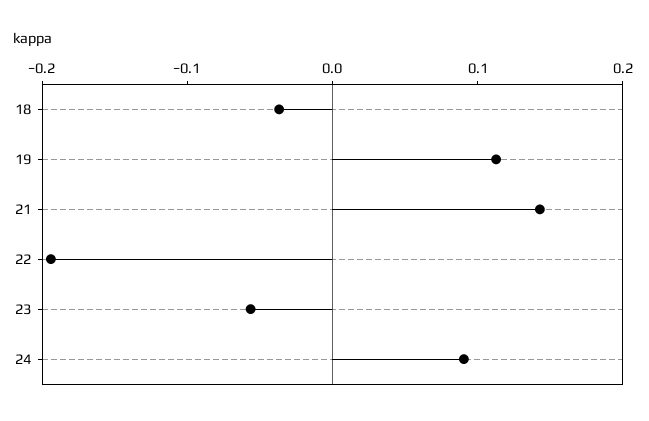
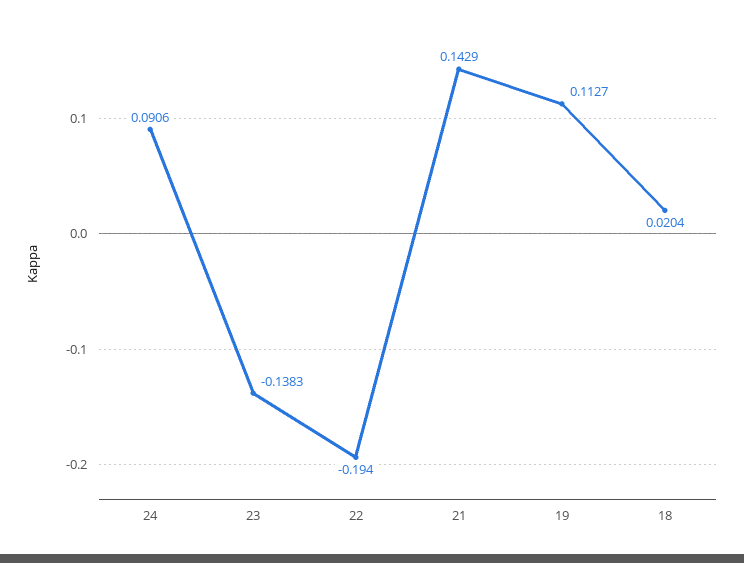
  {
-   "18": -0.04,
+   "18": 0.0204,
    "19": 0.1127,
    "21": 0.1429,
    "22": -0.194,
-   "23": -0.06,
+   "23": -0.1383,
    "24": 0.0906
  }

